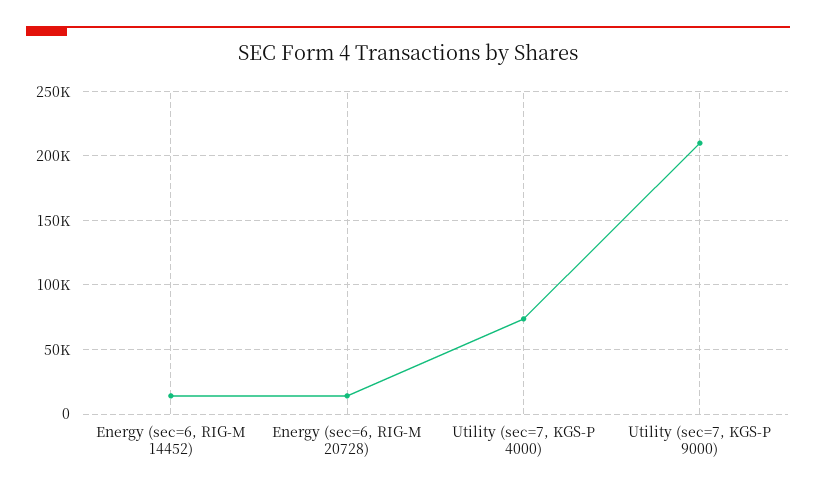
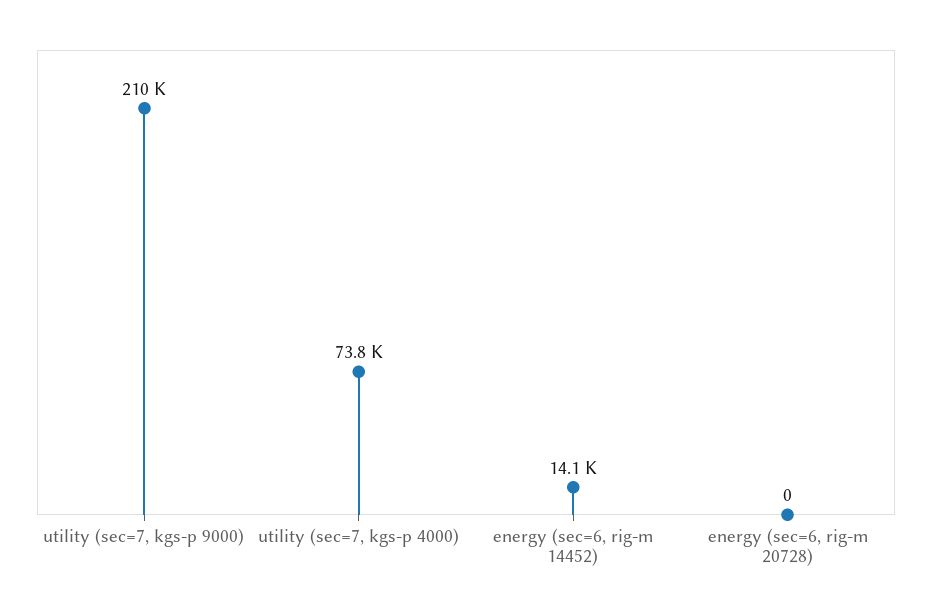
  {
    "Energy (sec=6, RIG-M 14452)": 14100,
-   "Energy (sec=6, RIG-M 20728)": 15000,
+   "Energy (sec=6, RIG-M 20728)": 0,
    "Utility (sec=7, KGS-P 4000)": 73800,
    "Utility (sec=7, KGS-P 9000)": 210000
  }

